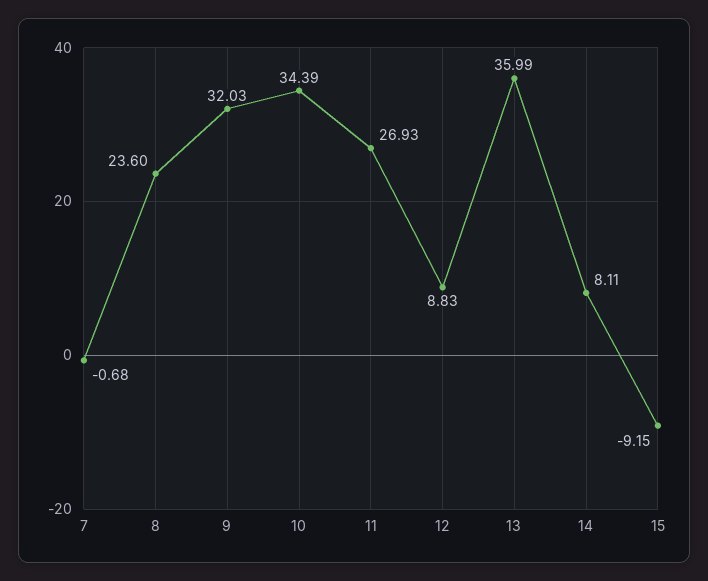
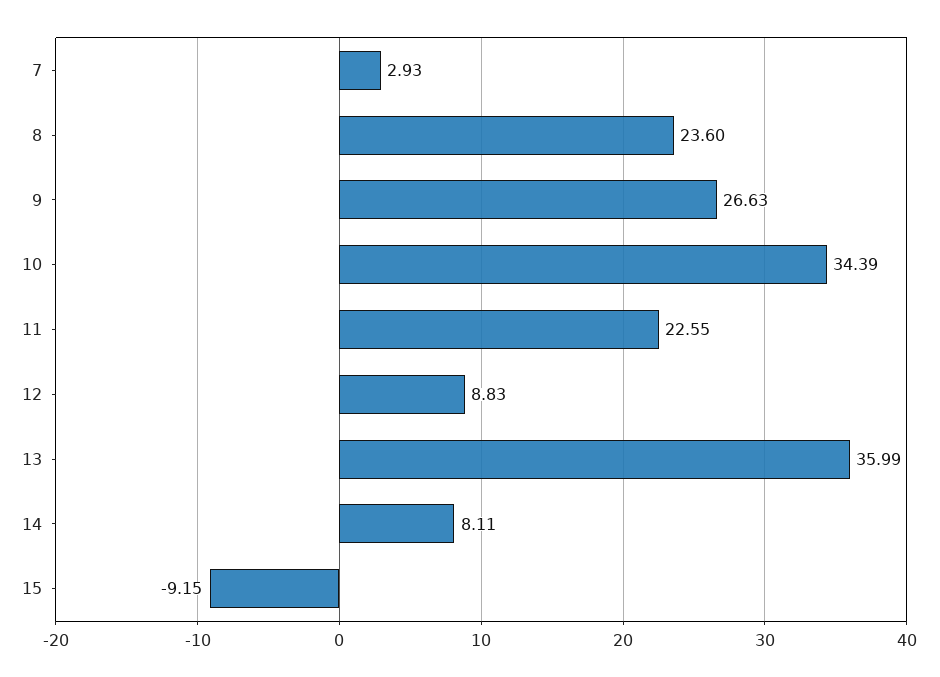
  {
-   "7": -0.68,
+   "7": 2.93,
    "8": 23.6,
-   "9": 32.03,
+   "9": 26.63,
    "10": 34.39,
-   "11": 26.93,
+   "11": 22.55,
    "12": 8.83,
    "13": 35.99,
    "14": 8.11,
    "15": -9.15
  }

